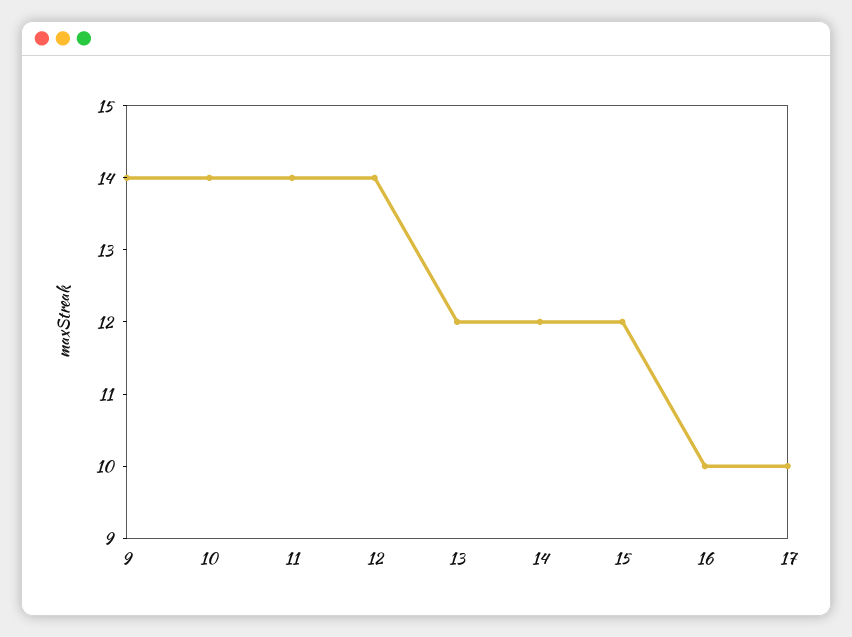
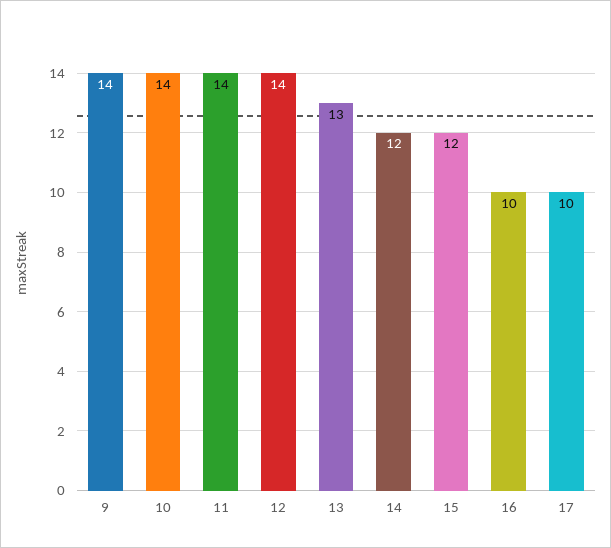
  {
    "9": 14,
    "10": 14,
    "11": 14,
    "12": 14,
-   "13": 12,
+   "13": 13,
    "14": 12,
    "15": 12,
    "16": 10,
    "17": 10
  }

